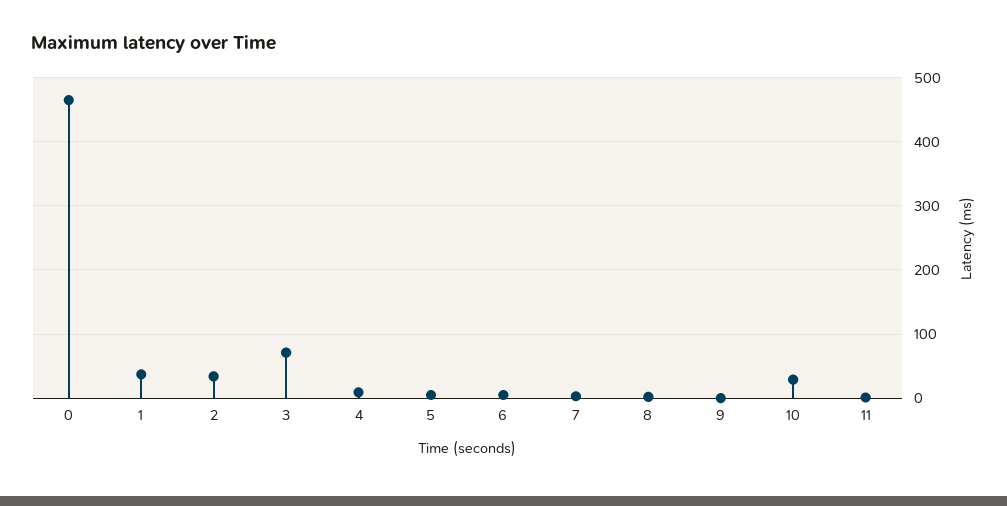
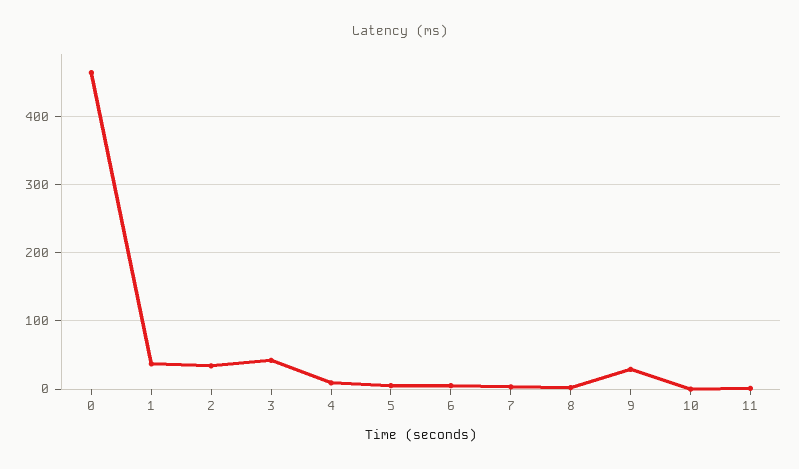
  {
    "0": 470,
    "1": 40,
    "2": 30,
-   "3": 70,
+   "3": 40,
    "4": 10,
    "5": 10,
    "6": 10,
    "7": 0,
    "8": 0,
-   "9": 0,
+   "9": 30,
-   "10": 30,
+   "10": 0,
    "11": 0
  }

